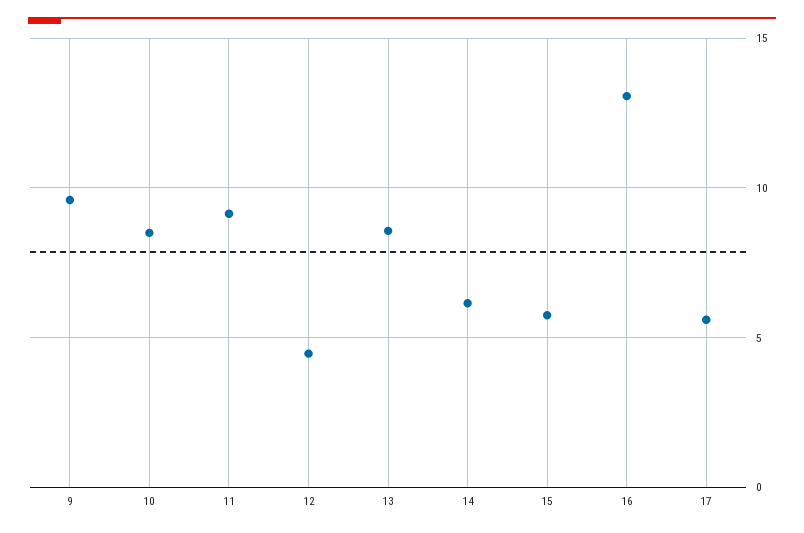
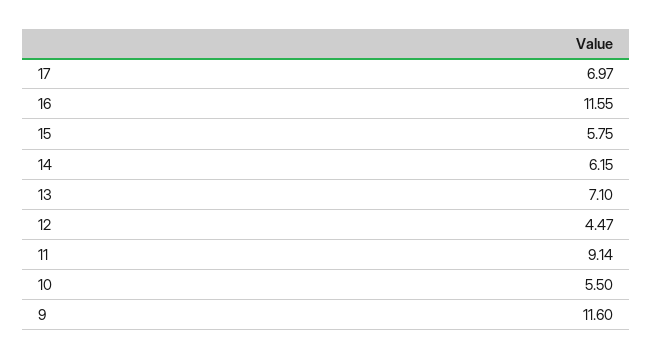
  {
-   "9": 9.5,
+   "9": 11.6,
-   "10": 8.5,
+   "10": 5.5,
    "11": 9.14,
    "12": 4.47,
-   "13": 8.5,
+   "13": 7.1,
    "14": 6.15,
    "15": 5.75,
-   "16": 13,
+   "16": 11.55,
-   "17": 5.5
+   "17": 6.97
  }

